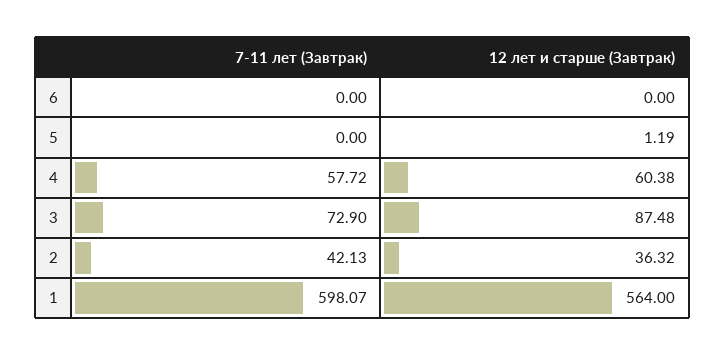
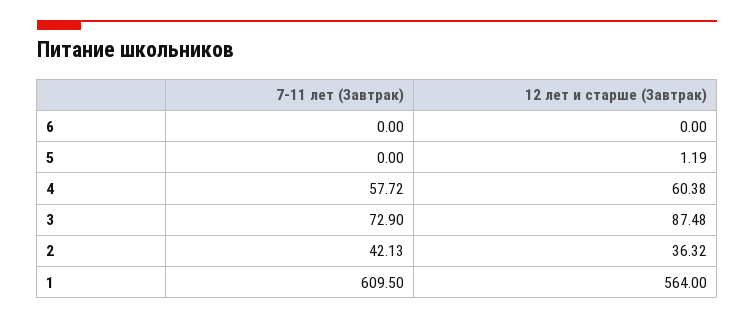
  {
    "7-11 лет (Завтрак)": {
      "6": 0,
      "5": 0,
      "4": 57.72,
      "3": 72.9,
      "2": 42.13,
-     "1": 598.07
+     "1": 609.5
    },
    "12 лет и старше (Завтрак)": {
      "6": 0,
      "5": 1.19,
      "4": 60.38,
      "3": 87.48,
      "2": 36.32,
      "1": 564
    }
  }

